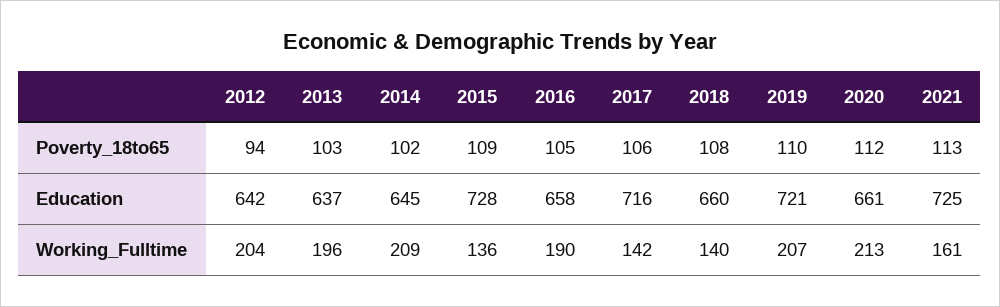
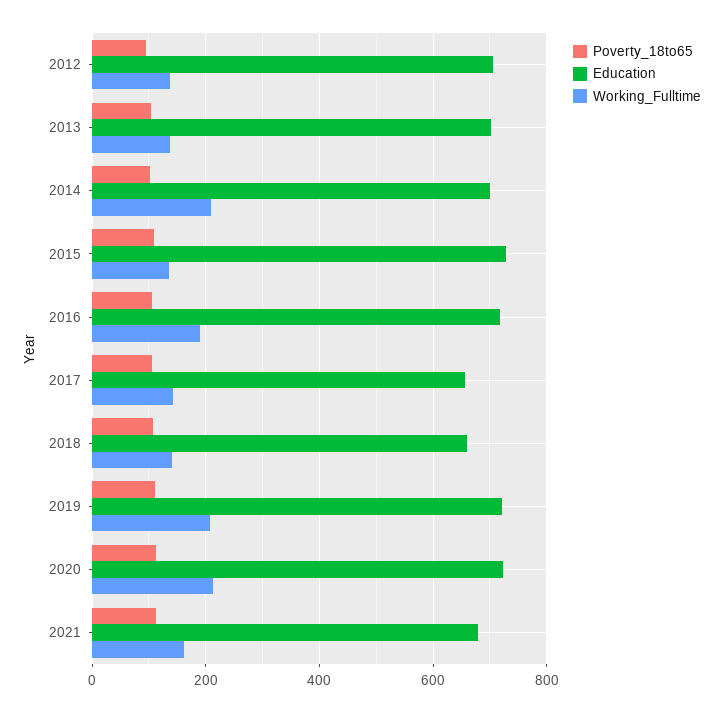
  {
    "Poverty_18to65": {
      "2012": 94,
      "2013": 103,
      "2014": 102,
      "2015": 109,
      "2016": 105,
      "2017": 106,
      "2018": 108,
      "2019": 110,
      "2020": 112,
      "2021": 113
    },
    "Education": {
-     "2012": 642,
+     "2012": 700,
-     "2013": 637,
+     "2013": 700,
-     "2014": 645,
+     "2014": 700,
      "2015": 728,
-     "2016": 658,
+     "2016": 720,
-     "2017": 716,
+     "2017": 660,
      "2018": 660,
      "2019": 721,
-     "2020": 661,
+     "2020": 720,
-     "2021": 725
+     "2021": 680
    },
    "Working_Fulltime": {
-     "2012": 204,
+     "2012": 140,
-     "2013": 196,
+     "2013": 140,
      "2014": 209,
      "2015": 136,
      "2016": 190,
      "2017": 142,
      "2018": 140,
      "2019": 207,
      "2020": 213,
      "2021": 161
    }
  }

